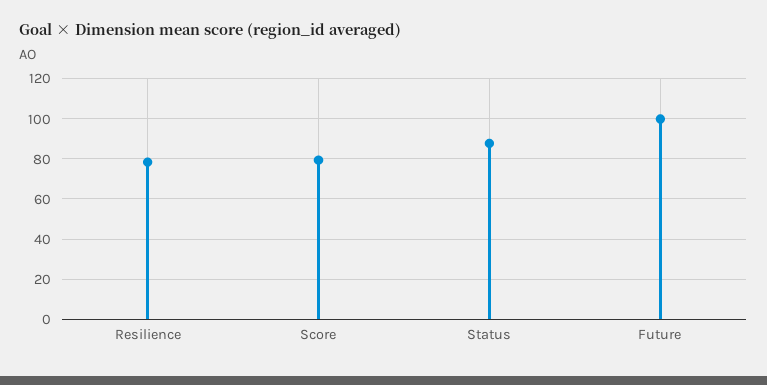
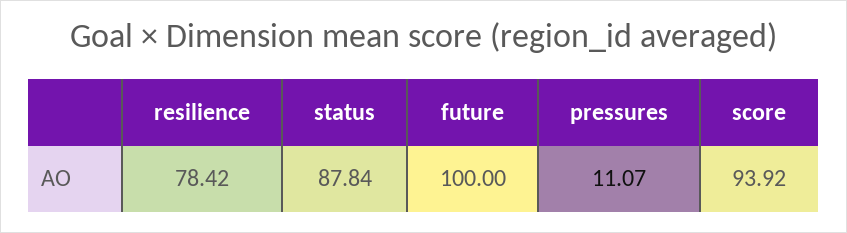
  {
    "Resilience": 78.42,
-   "Score": 80,
+   "Score": 93.92,
    "Status": 87.84,
-   "Future": 100
+   "Future": 100,
+   "pressures": 11.07
  }

